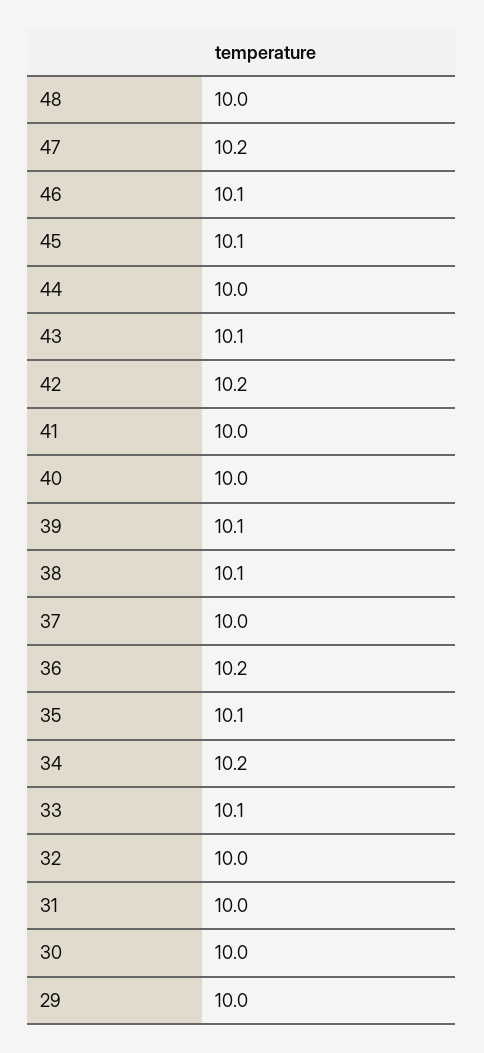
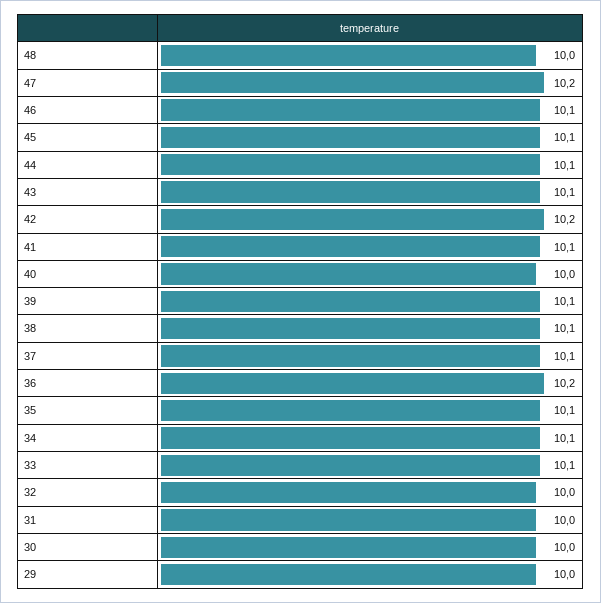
  {
    "48": 10,
    "47": 10.2,
    "46": 10.1,
    "45": 10.1,
-   "44": 10,
+   "44": 10.1,
    "43": 10.1,
    "42": 10.2,
-   "41": 10,
+   "41": 10.1,
    "40": 10,
    "39": 10.1,
    "38": 10.1,
-   "37": 10,
+   "37": 10.1,
    "36": 10.2,
    "35": 10.1,
-   "34": 10.2,
+   "34": 10.1,
    "33": 10.1,
    "32": 10,
    "31": 10,
    "30": 10,
    "29": 10
  }

